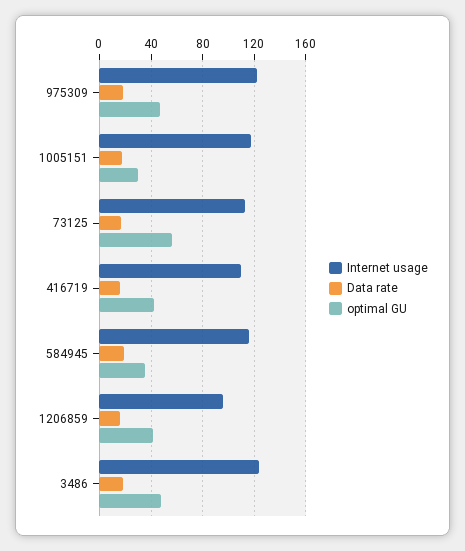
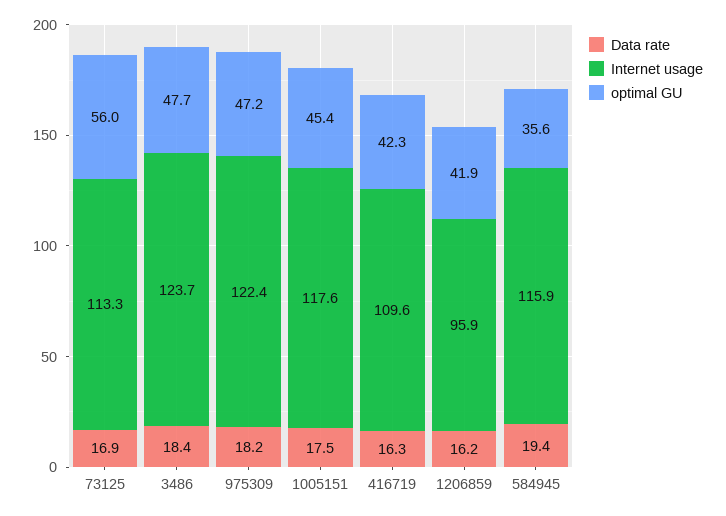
  {
    "Internet usage": {
      "975309": 122.4,
      "1005151": 117.6,
      "73125": 113.3,
      "416719": 109.6,
      "584945": 115.9,
      "1206859": 95.9,
      "3486": 123.7
    },
    "Data rate": {
      "975309": 18.2,
      "1005151": 17.5,
      "73125": 16.9,
      "416719": 16.3,
      "584945": 19.4,
      "1206859": 16.2,
      "3486": 18.4
    },
    "optimal GU": {
      "975309": 47.2,
-     "1005151": 30,
+     "1005151": 45.4,
      "73125": 56,
      "416719": 42.3,
      "584945": 35.6,
      "1206859": 41.9,
      "3486": 47.7
    }
  }

